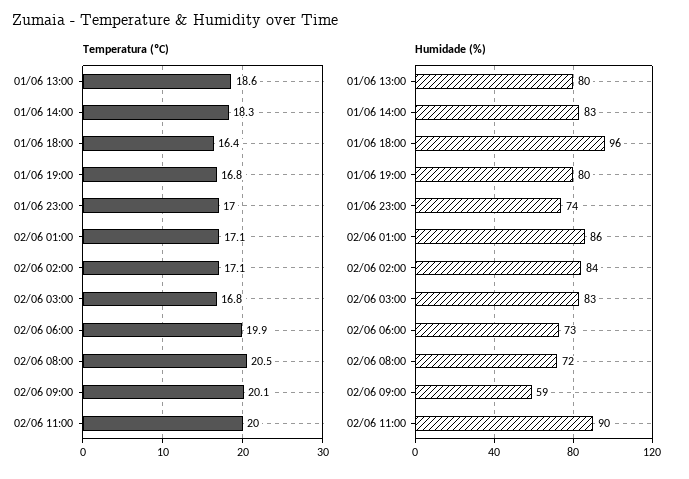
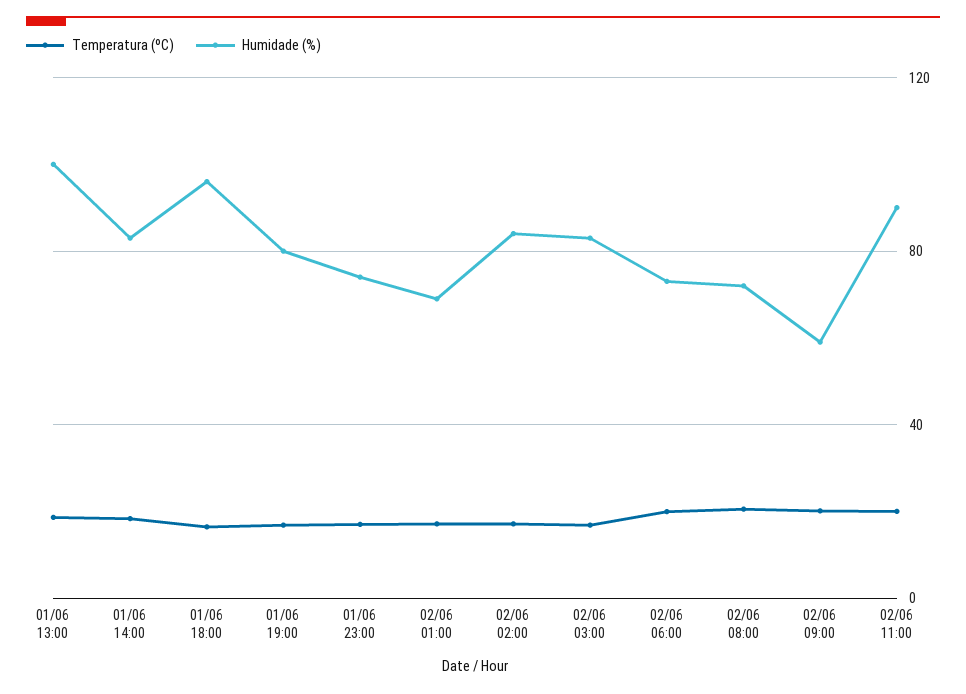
  {
    "Temperatura (ºC)": {
      "01/06 13:00": 18.6,
      "01/06 14:00": 18.3,
      "01/06 18:00": 16.4,
      "01/06 19:00": 16.8,
      "01/06 23:00": 17,
      "02/06 01:00": 17.1,
      "02/06 02:00": 17.1,
      "02/06 03:00": 16.8,
      "02/06 06:00": 19.9,
      "02/06 08:00": 20.5,
      "02/06 09:00": 20.1,
      "02/06 11:00": 20
    },
    "Humidade (%)": {
-     "01/06 13:00": 80,
+     "01/06 13:00": 100,
      "01/06 14:00": 83,
      "01/06 18:00": 96,
      "01/06 19:00": 80,
      "01/06 23:00": 74,
-     "02/06 01:00": 86,
+     "02/06 01:00": 70,
      "02/06 02:00": 84,
      "02/06 03:00": 83,
      "02/06 06:00": 73,
      "02/06 08:00": 72,
      "02/06 09:00": 59,
      "02/06 11:00": 90
    }
  }

